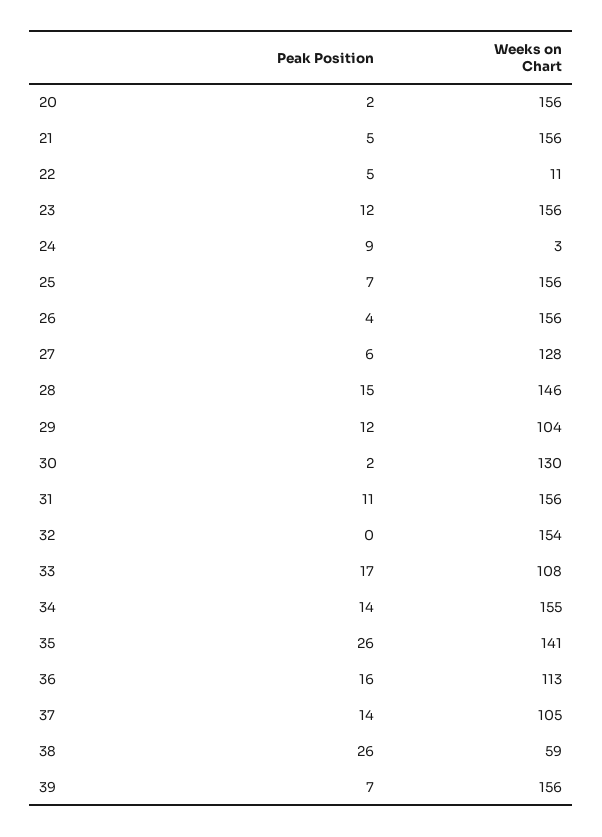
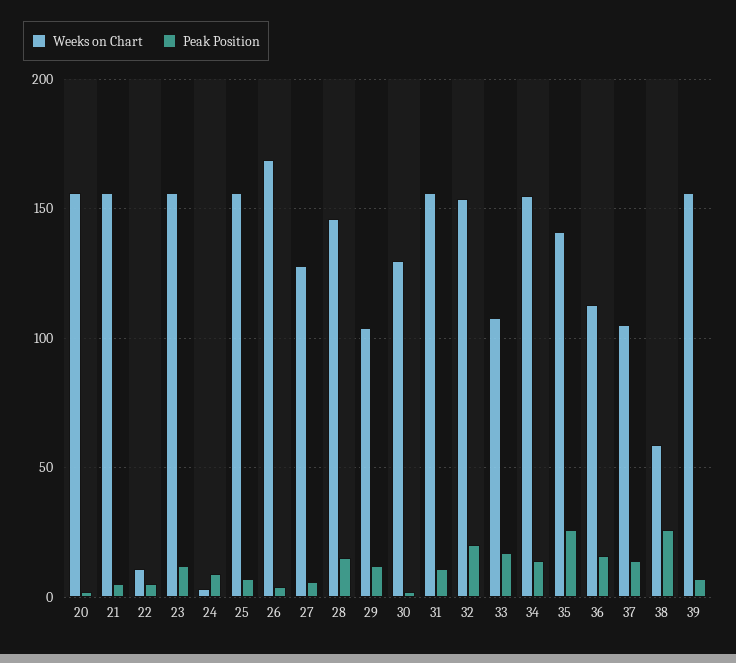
  {
    "Peak Position": {
      "20": 2,
      "21": 5,
      "22": 5,
      "23": 12,
      "24": 9,
      "25": 7,
      "26": 4,
      "27": 6,
      "28": 15,
      "29": 12,
      "30": 2,
      "31": 11,
-     "32": 0,
+     "32": 20,
      "33": 17,
      "34": 14,
      "35": 26,
      "36": 16,
      "37": 14,
      "38": 26,
      "39": 7
    },
    "Weeks on Chart": {
      "20": 156,
      "21": 156,
      "22": 11,
      "23": 156,
      "24": 3,
      "25": 156,
-     "26": 156,
+     "26": 170,
      "27": 128,
      "28": 146,
      "29": 104,
      "30": 130,
      "31": 156,
      "32": 154,
      "33": 108,
      "34": 155,
      "35": 141,
      "36": 113,
      "37": 105,
      "38": 59,
      "39": 156
    }
  }

